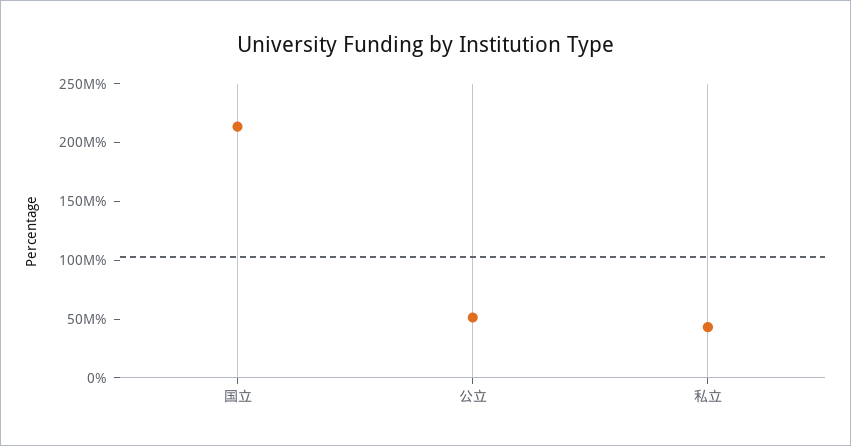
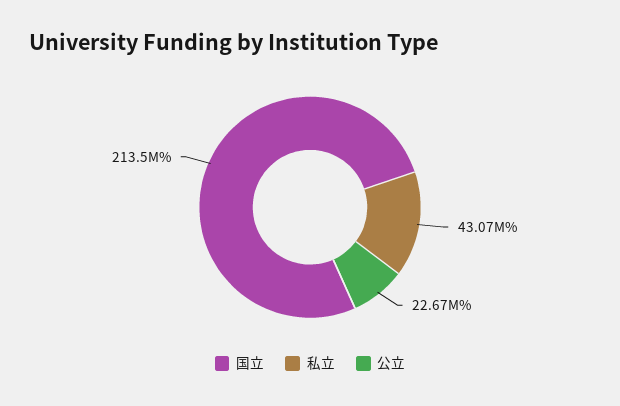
  {
    "国立": 213500000,
-   "公立": 50000000,
+   "公立": 22670000,
    "私立": 43070000
  }

